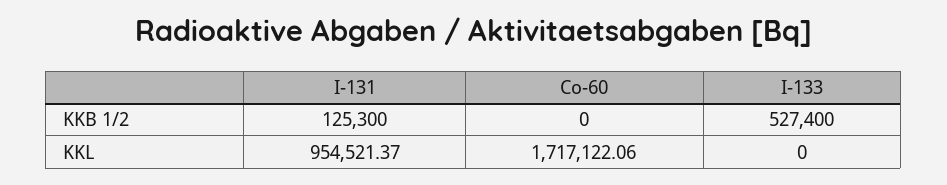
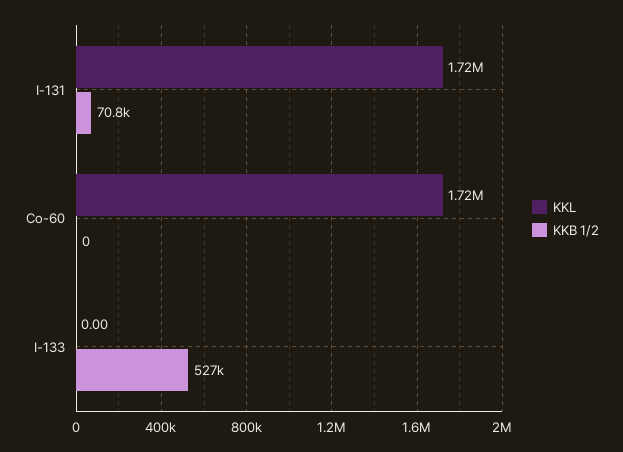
  {
    "KKB 1/2": {
-     "I-131": 125300,
+     "I-131": 70800,
      "Co-60": 0,
      "I-133": 527400
    },
    "KKL": {
-     "I-131": 954521.37,
+     "I-131": 1720000,
      "Co-60": 1717122.06,
      "I-133": 0
    }
  }

